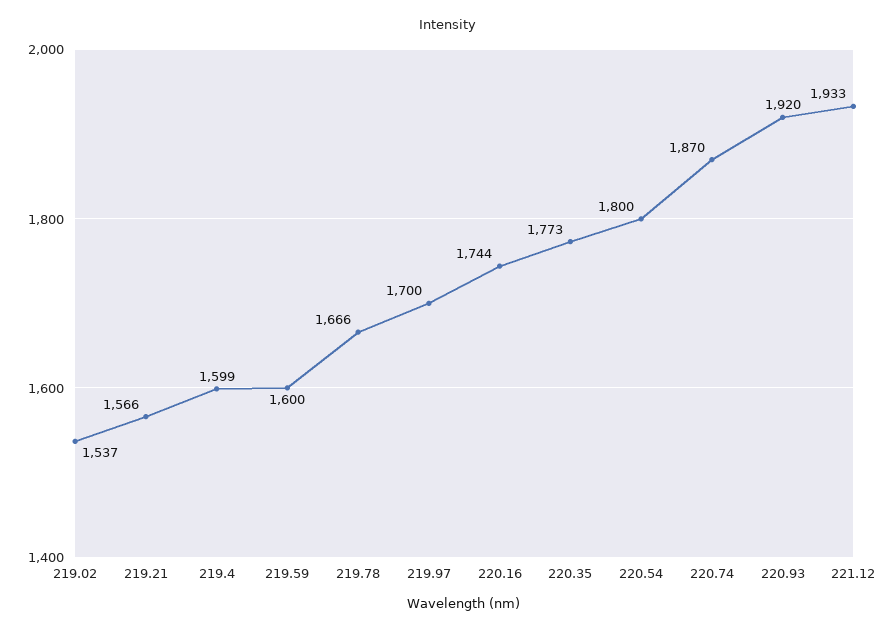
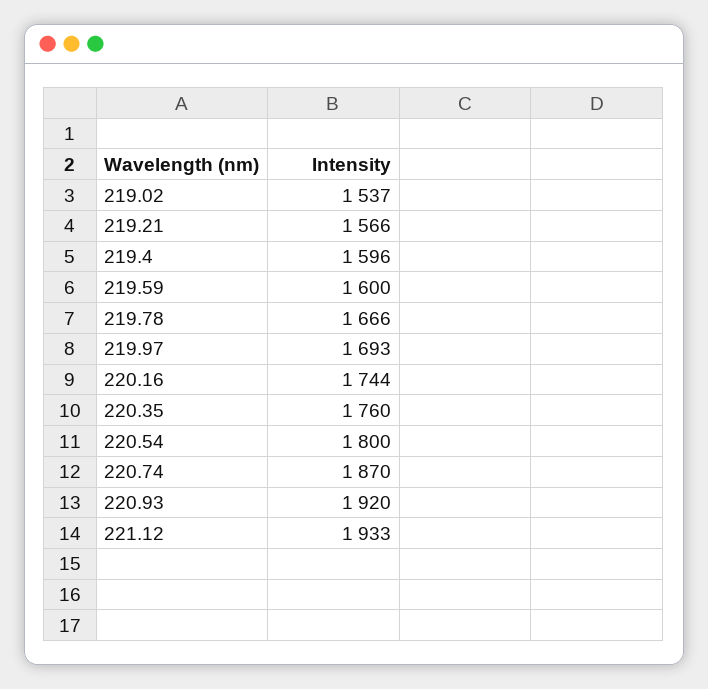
  {
    "219.02": 1537,
    "219.21": 1566,
-   "219.4": 1599,
+   "219.4": 1596,
    "219.59": 1600,
    "219.78": 1666,
-   "219.97": 1700,
+   "219.97": 1693,
    "220.16": 1744,
-   "220.35": 1773,
+   "220.35": 1760,
    "220.54": 1800,
    "220.74": 1870,
    "220.93": 1920,
    "221.12": 1933
  }

